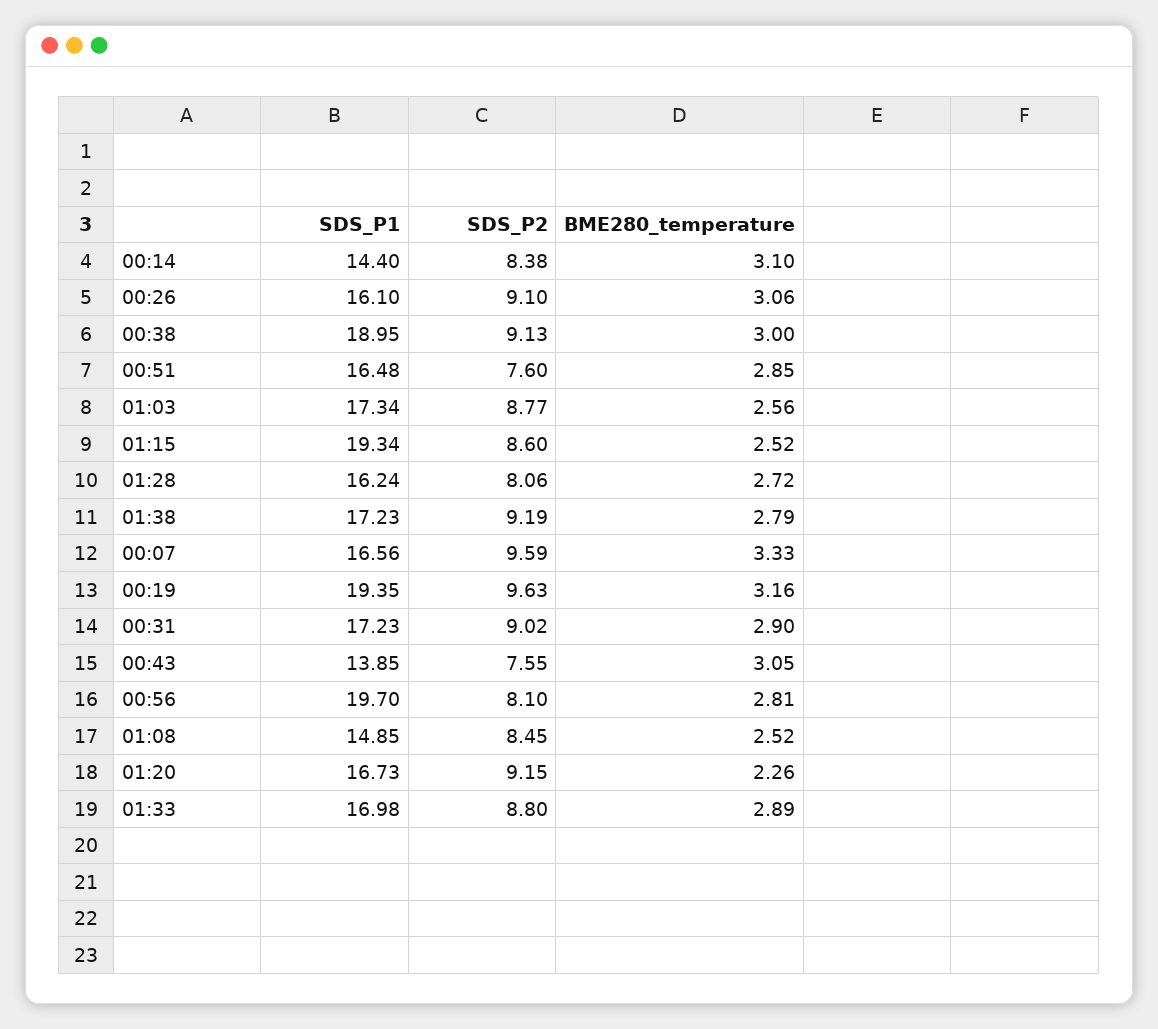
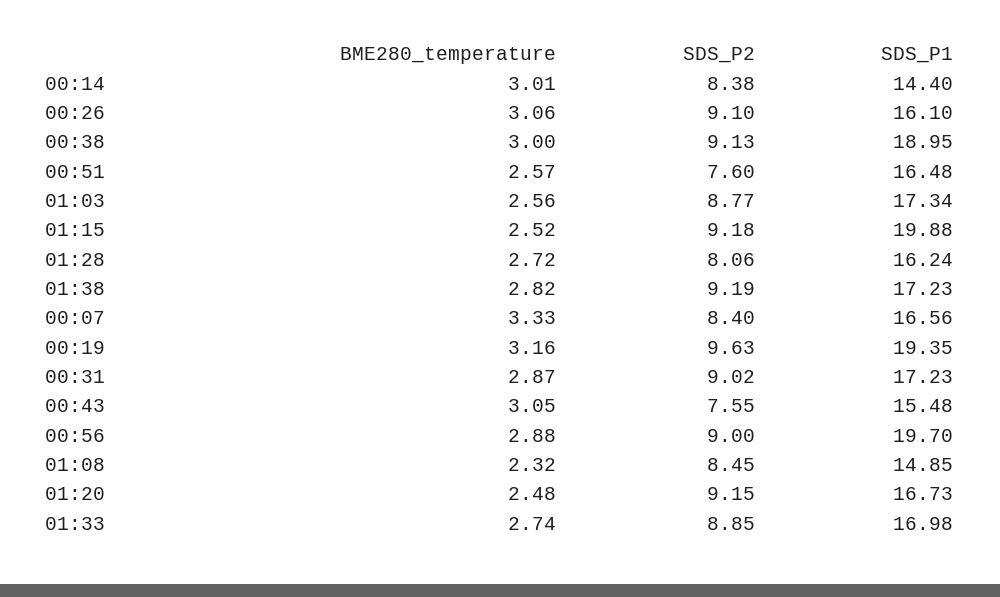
  {
    "SDS_P1": {
      "00:14": 14.4,
      "00:26": 16.1,
      "00:38": 18.95,
      "00:51": 16.48,
      "01:03": 17.34,
-     "01:15": 19.34,
+     "01:15": 19.88,
      "01:28": 16.24,
      "01:38": 17.23,
      "00:07": 16.56,
      "00:19": 19.35,
      "00:31": 17.23,
-     "00:43": 13.85,
+     "00:43": 15.48,
      "00:56": 19.7,
      "01:08": 14.85,
      "01:20": 16.73,
      "01:33": 16.98
    },
    "SDS_P2": {
      "00:14": 8.38,
      "00:26": 9.1,
      "00:38": 9.13,
      "00:51": 7.6,
      "01:03": 8.77,
-     "01:15": 8.6,
+     "01:15": 9.18,
      "01:28": 8.06,
      "01:38": 9.19,
-     "00:07": 9.59,
+     "00:07": 8.4,
      "00:19": 9.63,
      "00:31": 9.02,
      "00:43": 7.55,
-     "00:56": 8.1,
+     "00:56": 9,
      "01:08": 8.45,
      "01:20": 9.15,
-     "01:33": 8.8
+     "01:33": 8.85
    },
    "BME280_temperature": {
-     "00:14": 3.1,
+     "00:14": 3.01,
      "00:26": 3.06,
      "00:38": 3,
-     "00:51": 2.85,
+     "00:51": 2.57,
      "01:03": 2.56,
      "01:15": 2.52,
      "01:28": 2.72,
-     "01:38": 2.79,
+     "01:38": 2.82,
      "00:07": 3.33,
      "00:19": 3.16,
-     "00:31": 2.9,
+     "00:31": 2.87,
      "00:43": 3.05,
-     "00:56": 2.81,
+     "00:56": 2.88,
-     "01:08": 2.52,
+     "01:08": 2.32,
-     "01:20": 2.26,
+     "01:20": 2.48,
-     "01:33": 2.89
+     "01:33": 2.74
    }
  }

